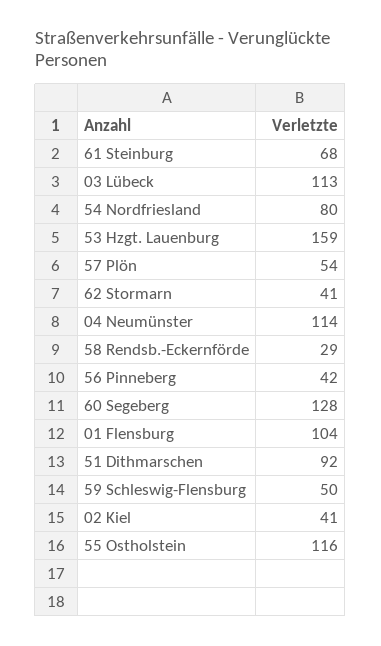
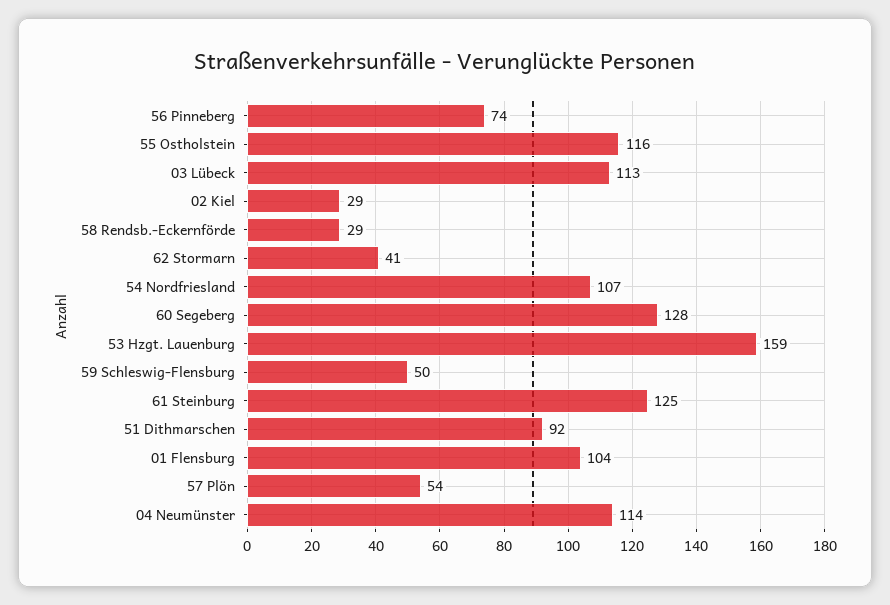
  {
-   "61 Steinburg": 68,
+   "61 Steinburg": 125,
    "03 Lübeck": 113,
-   "54 Nordfriesland": 80,
+   "54 Nordfriesland": 107,
    "53 Hzgt. Lauenburg": 159,
    "57 Plön": 54,
    "62 Stormarn": 41,
    "04 Neumünster": 114,
    "58 Rendsb.-Eckernförde": 29,
-   "56 Pinneberg": 42,
+   "56 Pinneberg": 74,
    "60 Segeberg": 128,
    "01 Flensburg": 104,
    "51 Dithmarschen": 92,
    "59 Schleswig-Flensburg": 50,
-   "02 Kiel": 41,
+   "02 Kiel": 29,
    "55 Ostholstein": 116
  }

